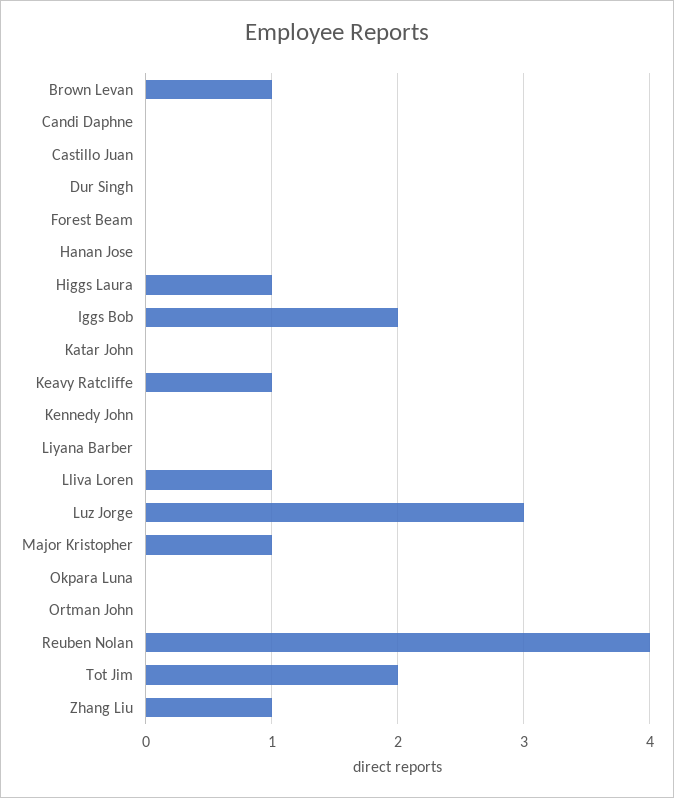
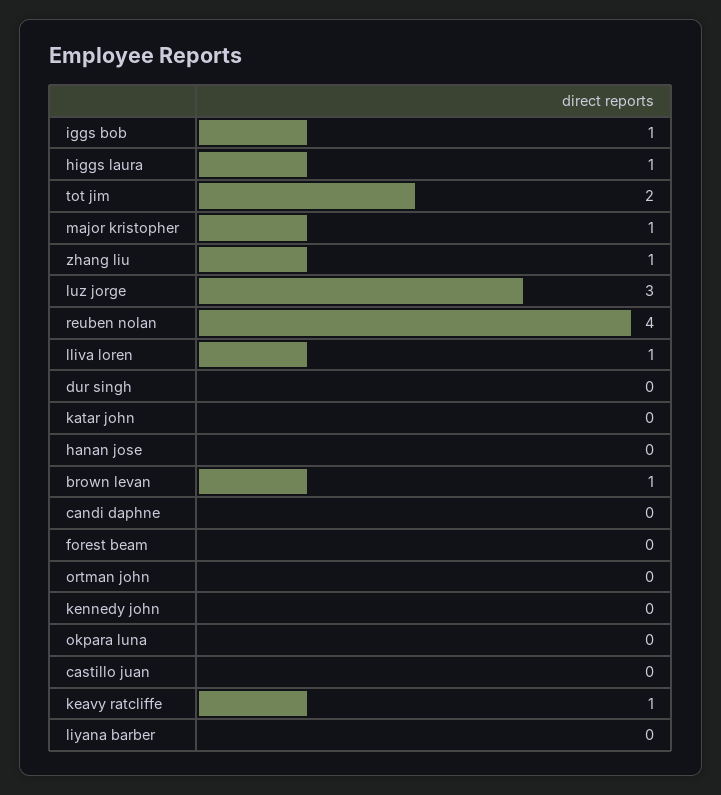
  {
    "Brown Levan": 1,
    "Candi Daphne": 0,
    "Castillo Juan": 0,
    "Dur Singh": 0,
    "Forest Beam": 0,
    "Hanan Jose": 0,
    "Higgs Laura": 1,
-   "Iggs Bob": 2,
+   "Iggs Bob": 1,
    "Katar John": 0,
    "Keavy Ratcliffe": 1,
    "Kennedy John": 0,
    "Liyana Barber": 0,
    "Lliva Loren": 1,
    "Luz Jorge": 3,
    "Major Kristopher": 1,
    "Okpara Luna": 0,
    "Ortman John": 0,
    "Reuben Nolan": 4,
    "Tot Jim": 2,
    "Zhang Liu": 1
  }

